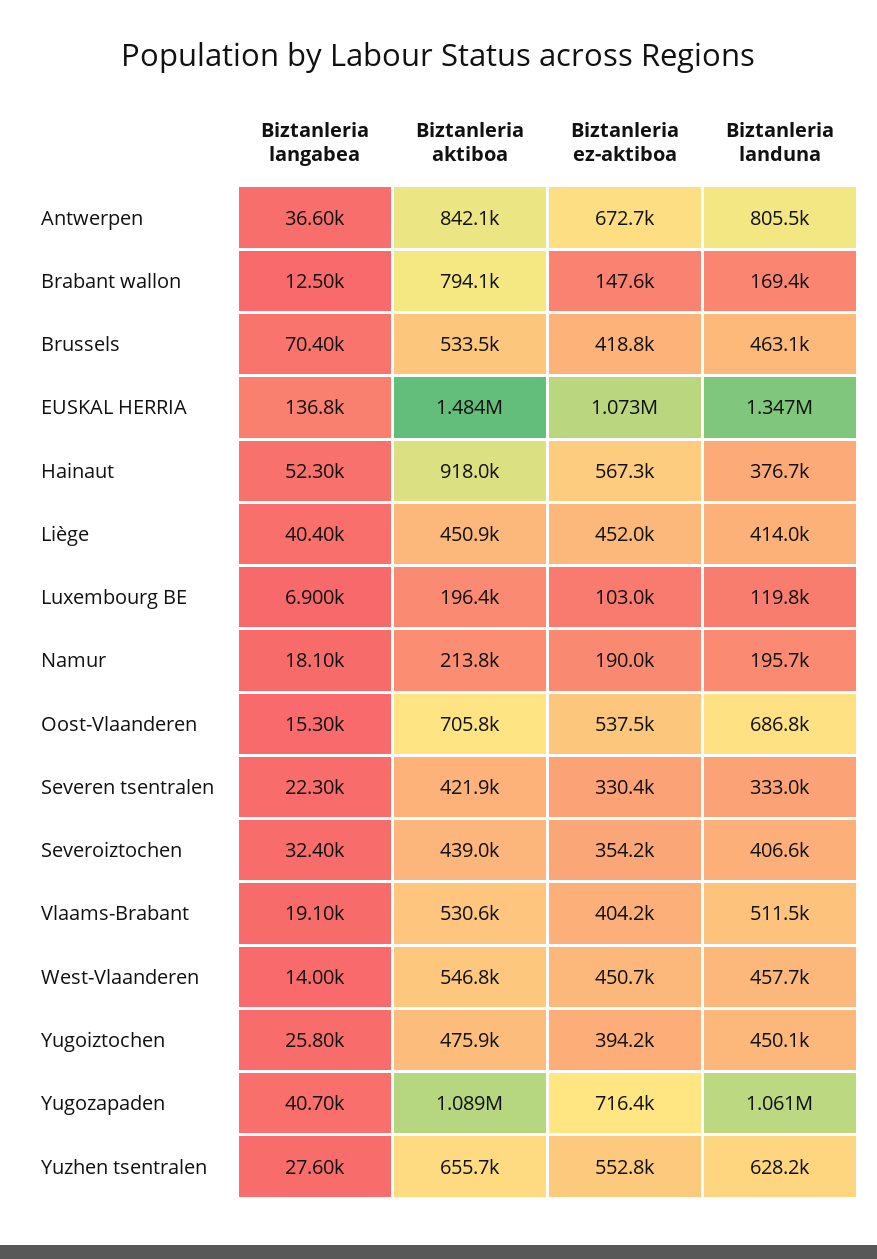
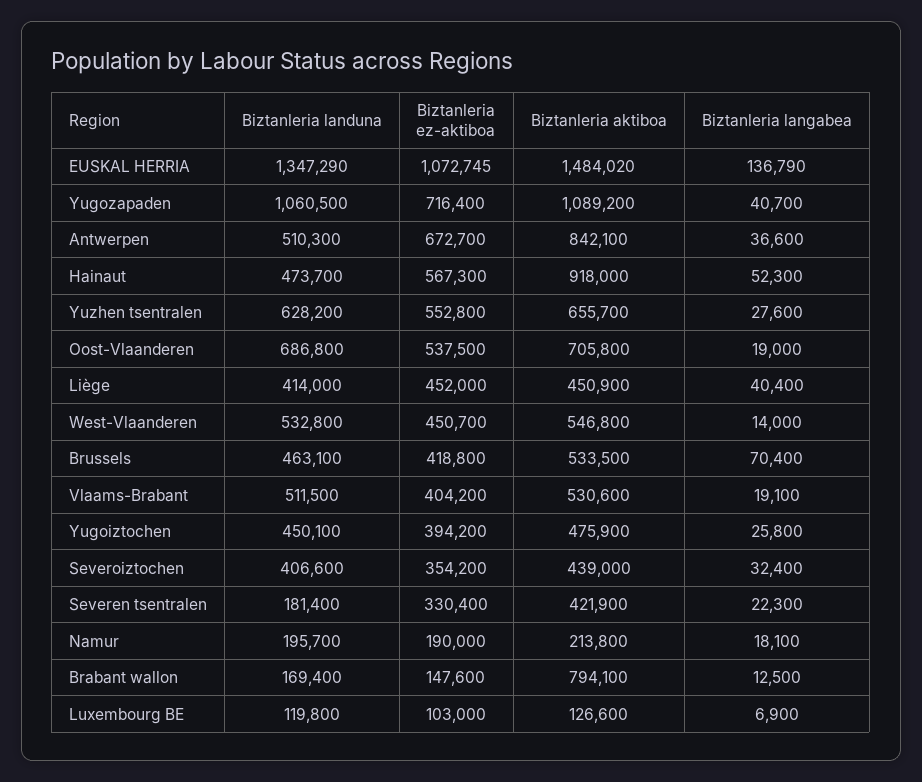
  {
    "Biztanleria langabea": {
      "Antwerpen": 36600,
      "Brabant wallon": 12500,
      "Brussels": 70400,
      "EUSKAL HERRIA": 136790,
      "Hainaut": 52300,
      "Liège": 40400,
      "Luxembourg BE": 6900,
      "Namur": 18100,
-     "Oost-Vlaanderen": 15300,
+     "Oost-Vlaanderen": 19000,
      "Severen tsentralen": 22300,
      "Severoiztochen": 32400,
      "Vlaams-Brabant": 19100,
      "West-Vlaanderen": 14000,
      "Yugoiztochen": 25800,
      "Yugozapaden": 40700,
      "Yuzhen tsentralen": 27600
    },
    "Biztanleria aktiboa": {
      "Antwerpen": 842100,
      "Brabant wallon": 794100,
      "Brussels": 533500,
      "EUSKAL HERRIA": 1484020,
      "Hainaut": 918000,
      "Liège": 450900,
-     "Luxembourg BE": 196400,
+     "Luxembourg BE": 126600,
      "Namur": 213800,
      "Oost-Vlaanderen": 705800,
      "Severen tsentralen": 421900,
      "Severoiztochen": 439000,
      "Vlaams-Brabant": 530600,
      "West-Vlaanderen": 546800,
      "Yugoiztochen": 475900,
      "Yugozapaden": 1089200,
      "Yuzhen tsentralen": 655700
    },
    "Biztanleria ez-aktiboa": {
      "Antwerpen": 672700,
      "Brabant wallon": 147600,
      "Brussels": 418800,
      "EUSKAL HERRIA": 1072745,
      "Hainaut": 567300,
      "Liège": 452000,
      "Luxembourg BE": 103000,
      "Namur": 190000,
      "Oost-Vlaanderen": 537500,
      "Severen tsentralen": 330400,
      "Severoiztochen": 354200,
      "Vlaams-Brabant": 404200,
      "West-Vlaanderen": 450700,
      "Yugoiztochen": 394200,
      "Yugozapaden": 716400,
      "Yuzhen tsentralen": 552800
    },
    "Biztanleria landuna": {
-     "Antwerpen": 805500,
+     "Antwerpen": 510300,
      "Brabant wallon": 169400,
      "Brussels": 463100,
      "EUSKAL HERRIA": 1347290,
-     "Hainaut": 376700,
+     "Hainaut": 473700,
      "Liège": 414000,
      "Luxembourg BE": 119800,
      "Namur": 195700,
      "Oost-Vlaanderen": 686800,
-     "Severen tsentralen": 333000,
+     "Severen tsentralen": 181400,
      "Severoiztochen": 406600,
      "Vlaams-Brabant": 511500,
-     "West-Vlaanderen": 457700,
+     "West-Vlaanderen": 532800,
      "Yugoiztochen": 450100,
      "Yugozapaden": 1060500,
      "Yuzhen tsentralen": 628200
    }
  }

